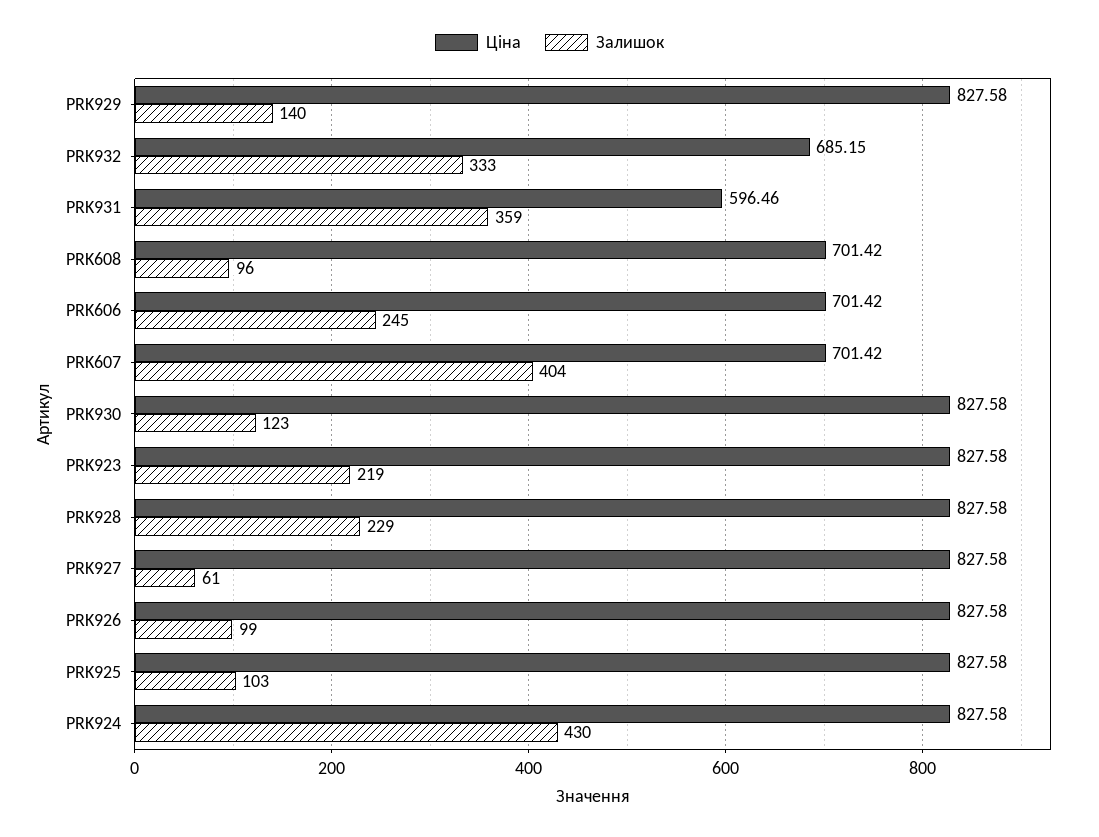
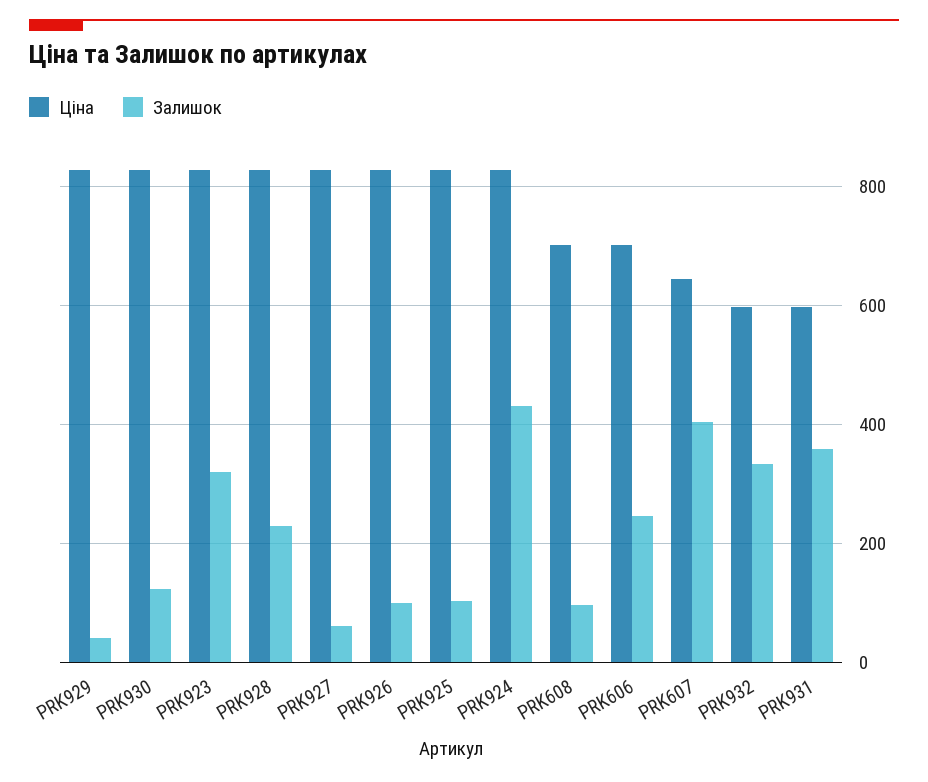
  {
    "Ціна": {
      "PRK929": 827.58,
-     "PRK932": 685.15,
+     "PRK932": 600,
      "PRK931": 596.46,
      "PRK608": 701.42,
      "PRK606": 701.42,
-     "PRK607": 701.42,
+     "PRK607": 640,
      "PRK930": 827.58,
      "PRK923": 827.58,
      "PRK928": 827.58,
      "PRK927": 827.58,
      "PRK926": 827.58,
      "PRK925": 827.58,
      "PRK924": 827.58
    },
    "Залишок": {
-     "PRK929": 140,
+     "PRK929": 40,
      "PRK932": 333,
      "PRK931": 359,
      "PRK608": 96,
      "PRK606": 245,
      "PRK607": 404,
      "PRK930": 123,
-     "PRK923": 219,
+     "PRK923": 320,
      "PRK928": 229,
      "PRK927": 61,
      "PRK926": 99,
      "PRK925": 103,
      "PRK924": 430
    }
  }

